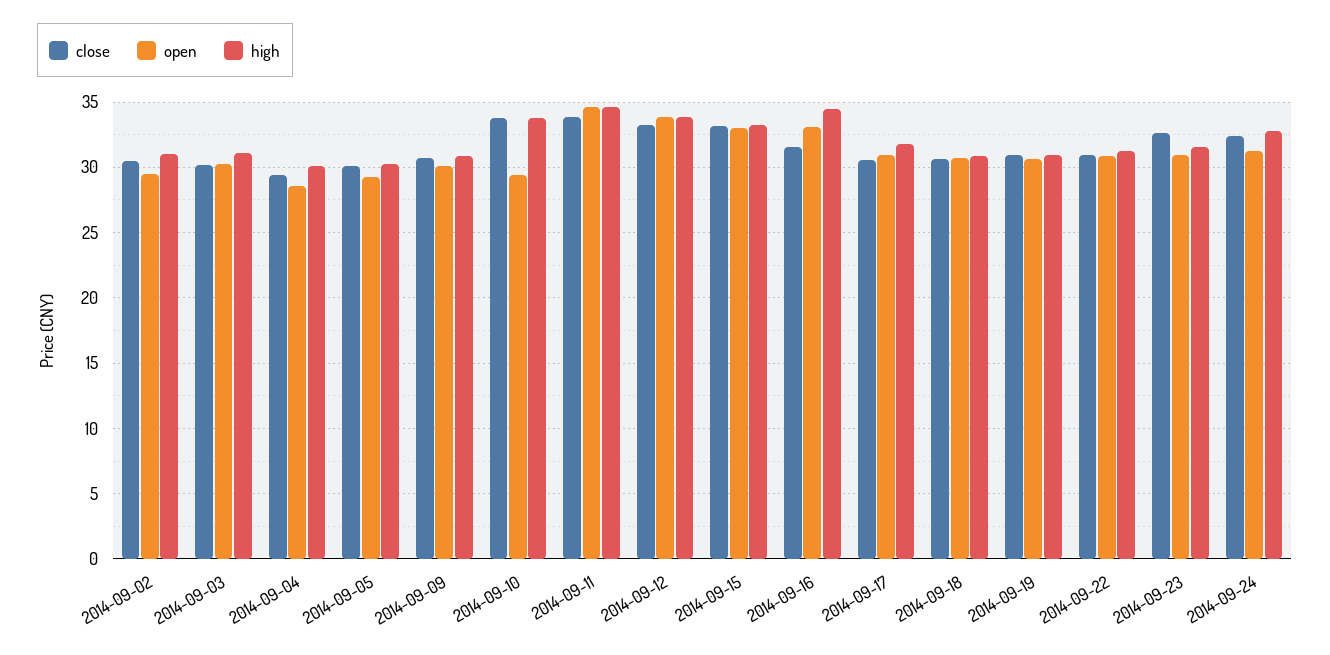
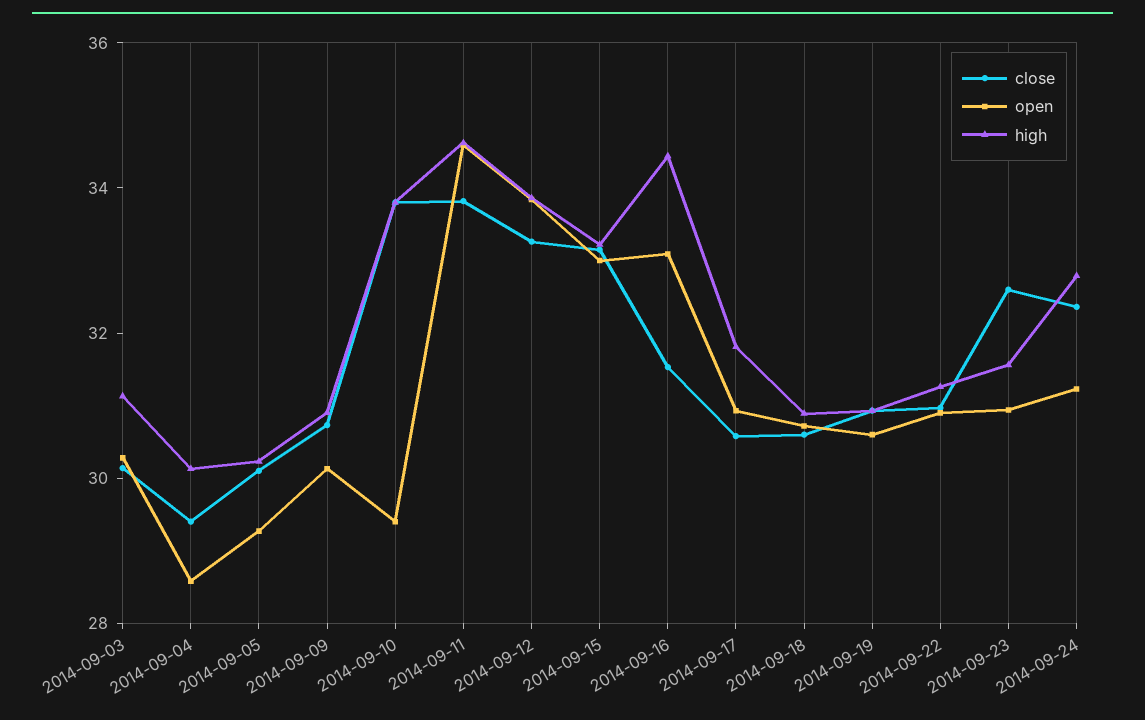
  {
    "close": {
-     "2014-09-02": 30.5,
      "2014-09-03": 30,
      "2014-09-04": 29.5,
      "2014-09-05": 30,
      "2014-09-09": 30.5,
      "2014-09-10": 34,
      "2014-09-11": 34,
      "2014-09-12": 33.5,
      "2014-09-15": 33,
      "2014-09-16": 31.5,
      "2014-09-17": 30.5,
      "2014-09-18": 30.5,
      "2014-09-19": 31,
      "2014-09-22": 31,
      "2014-09-23": 32.5,
      "2014-09-24": 32.5
    },
    "open": {
-     "2014-09-02": 29.5,
      "2014-09-03": 30.5,
      "2014-09-04": 28.5,
      "2014-09-05": 29.5,
      "2014-09-09": 30,
      "2014-09-10": 29.5,
      "2014-09-11": 34.5,
      "2014-09-12": 34,
      "2014-09-15": 33,
      "2014-09-16": 33,
      "2014-09-17": 31,
      "2014-09-18": 30.5,
      "2014-09-19": 30.5,
      "2014-09-22": 31,
      "2014-09-23": 31,
      "2014-09-24": 31
    },
    "high": {
-     "2014-09-02": 31,
      "2014-09-03": 31,
      "2014-09-04": 30,
      "2014-09-05": 30,
      "2014-09-09": 31,
      "2014-09-10": 34,
      "2014-09-11": 34.5,
      "2014-09-12": 34,
      "2014-09-15": 33,
      "2014-09-16": 34.5,
      "2014-09-17": 32,
      "2014-09-18": 31,
      "2014-09-19": 31,
      "2014-09-22": 31.5,
      "2014-09-23": 31.5,
      "2014-09-24": 33
    }
  }

